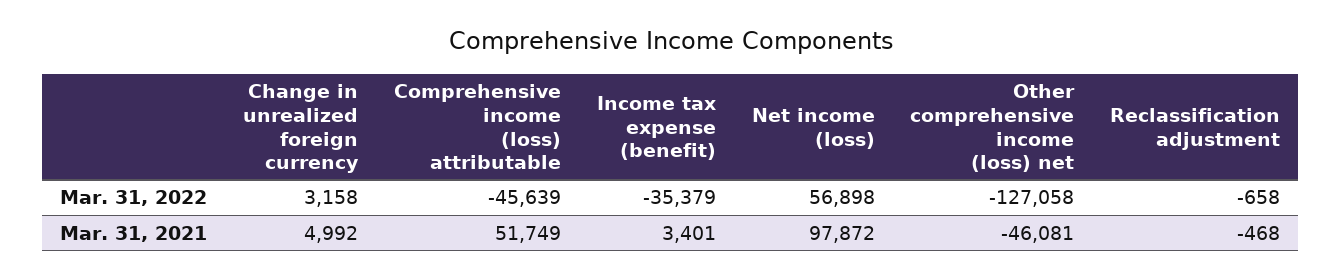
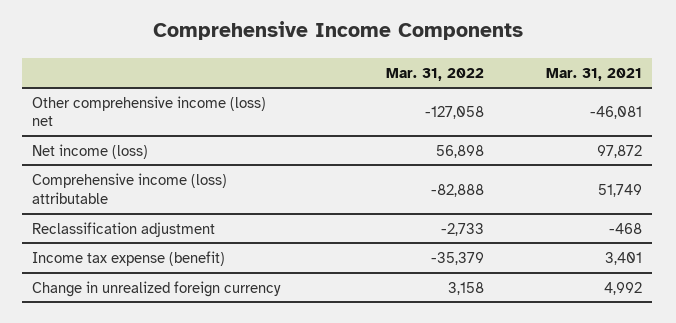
  {
    "Change in unrealized foreign currency": {
      "Mar. 31, 2022": 3158,
      "Mar. 31, 2021": 4992
    },
    "Comprehensive income (loss) attributable": {
-     "Mar. 31, 2022": -45639,
+     "Mar. 31, 2022": -82888,
      "Mar. 31, 2021": 51749
    },
    "Income tax expense (benefit)": {
      "Mar. 31, 2022": -35379,
      "Mar. 31, 2021": 3401
    },
    "Net income (loss)": {
      "Mar. 31, 2022": 56898,
      "Mar. 31, 2021": 97872
    },
    "Other comprehensive income (loss) net": {
      "Mar. 31, 2022": -127058,
      "Mar. 31, 2021": -46081
    },
    "Reclassification adjustment": {
-     "Mar. 31, 2022": -658,
+     "Mar. 31, 2022": -2733,
      "Mar. 31, 2021": -468
    }
  }

